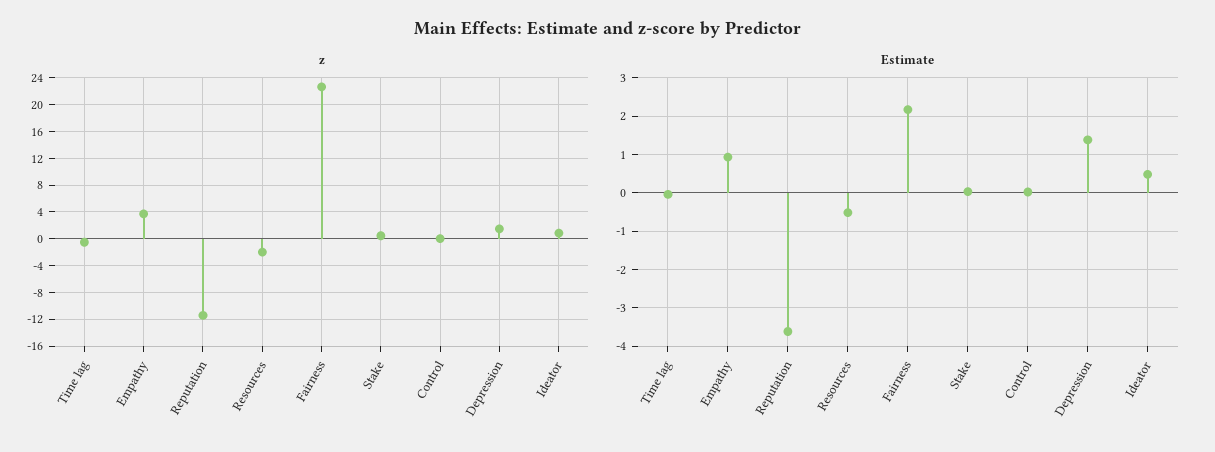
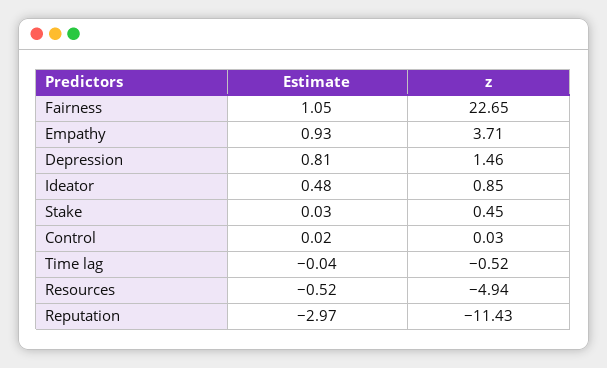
  {
    "z": {
      "Time lag": -0.52,
      "Empathy": 3.71,
      "Reputation": -11.43,
-     "Resources": -2,
+     "Resources": -4.94,
      "Fairness": 22.65,
      "Stake": 0.45,
      "Control": 0.03,
      "Depression": 1.46,
      "Ideator": 0.85
    },
    "Estimate": {
      "Time lag": -0.04,
      "Empathy": 0.93,
-     "Reputation": -3.6,
+     "Reputation": -2.97,
      "Resources": -0.52,
-     "Fairness": 2.2,
+     "Fairness": 1.05,
      "Stake": 0.03,
      "Control": 0.02,
-     "Depression": 1.4,
+     "Depression": 0.81,
      "Ideator": 0.48
    }
  }

